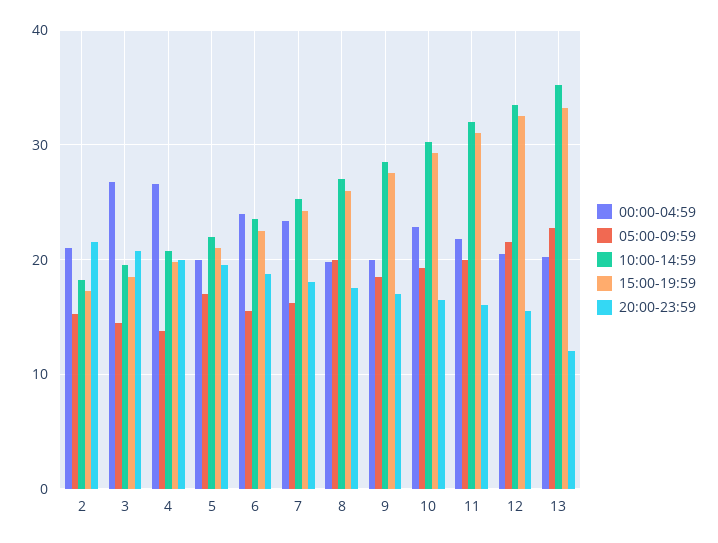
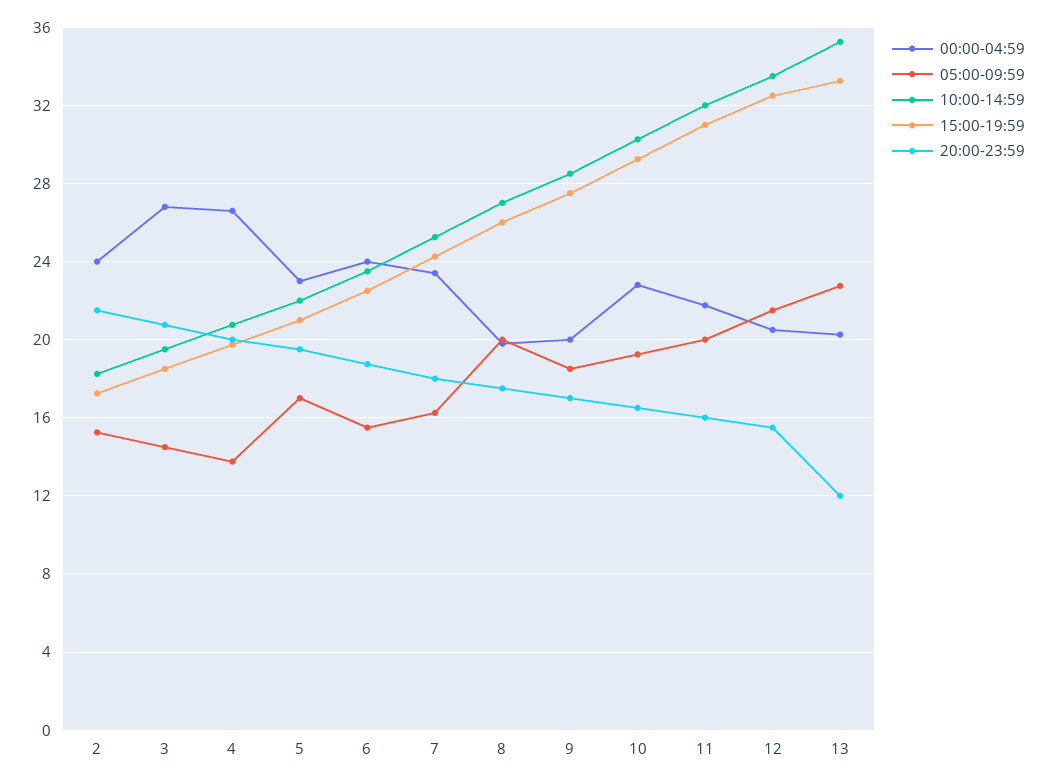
  {
    "00:00-04:59": {
-     "2": 21,
+     "2": 24,
      "3": 27,
      "4": 26.5,
-     "5": 20,
+     "5": 23,
      "6": 24,
      "7": 23.5,
      "8": 20,
      "9": 20,
      "10": 23,
      "11": 22,
      "12": 20.5,
      "13": 20.5
    },
    "05:00-09:59": {
      "2": 15.5,
      "3": 14.5,
      "4": 14,
      "5": 17,
      "6": 15.5,
      "7": 16.5,
      "8": 20,
      "9": 18.5,
      "10": 19.5,
      "11": 20,
      "12": 21.5,
      "13": 23
    },
    "10:00-14:59": {
      "2": 18.5,
      "3": 19.5,
      "4": 21,
      "5": 22,
      "6": 23.5,
      "7": 25.5,
      "8": 27,
      "9": 28.5,
      "10": 30.5,
      "11": 32,
      "12": 33.5,
      "13": 35.5
    },
    "15:00-19:59": {
      "2": 17.5,
      "3": 18.5,
      "4": 20,
      "5": 21,
      "6": 22.5,
      "7": 24.5,
      "8": 26,
      "9": 27.5,
      "10": 29.5,
      "11": 31,
      "12": 32.5,
      "13": 33.5
    },
    "20:00-23:59": {
      "2": 21.5,
      "3": 21,
      "4": 20,
      "5": 19.5,
      "6": 19,
      "7": 18,
      "8": 17.5,
      "9": 17,
      "10": 16.5,
      "11": 16,
      "12": 15.5,
      "13": 12
    }
  }

